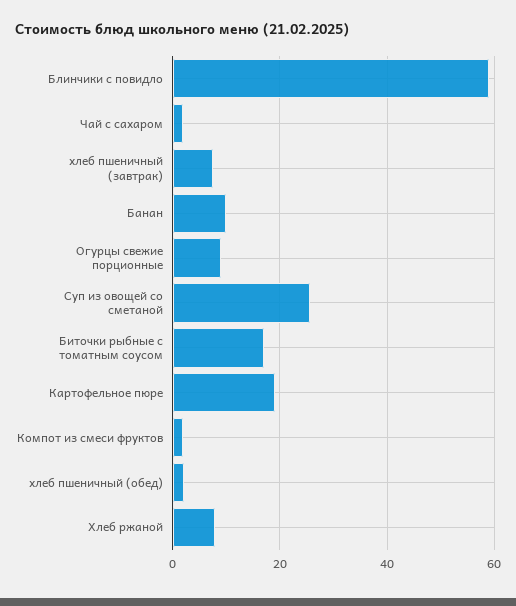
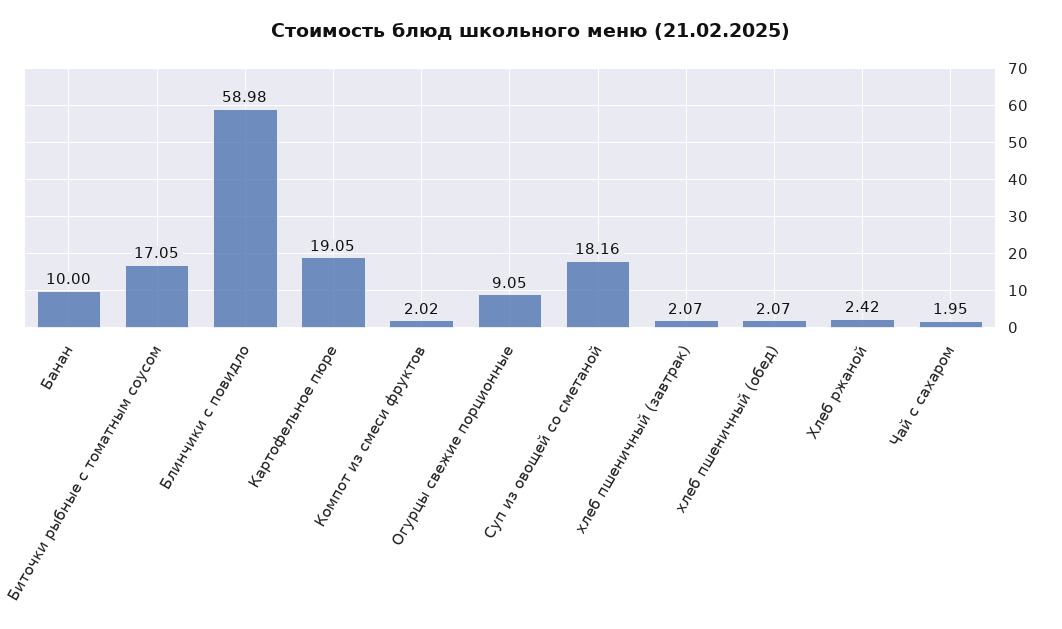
  {
    "Блинчики с повидло": 58.98,
    "Чай с сахаром": 1.95,
-   "хлеб пшеничный (завтрак)": 8,
+   "хлеб пшеничный (завтрак)": 2.07,
    "Банан": 10,
    "Огурцы свежие порционные": 9.05,
-   "Суп из овощей со сметаной": 26,
+   "Суп из овощей со сметаной": 18.16,
    "Биточки рыбные с томатным соусом": 17.05,
    "Картофельное пюре": 19.05,
    "Компот из смеси фруктов": 2.02,
    "хлеб пшеничный (обед)": 2.07,
-   "Хлеб ржаной": 8
+   "Хлеб ржаной": 2.42
  }

